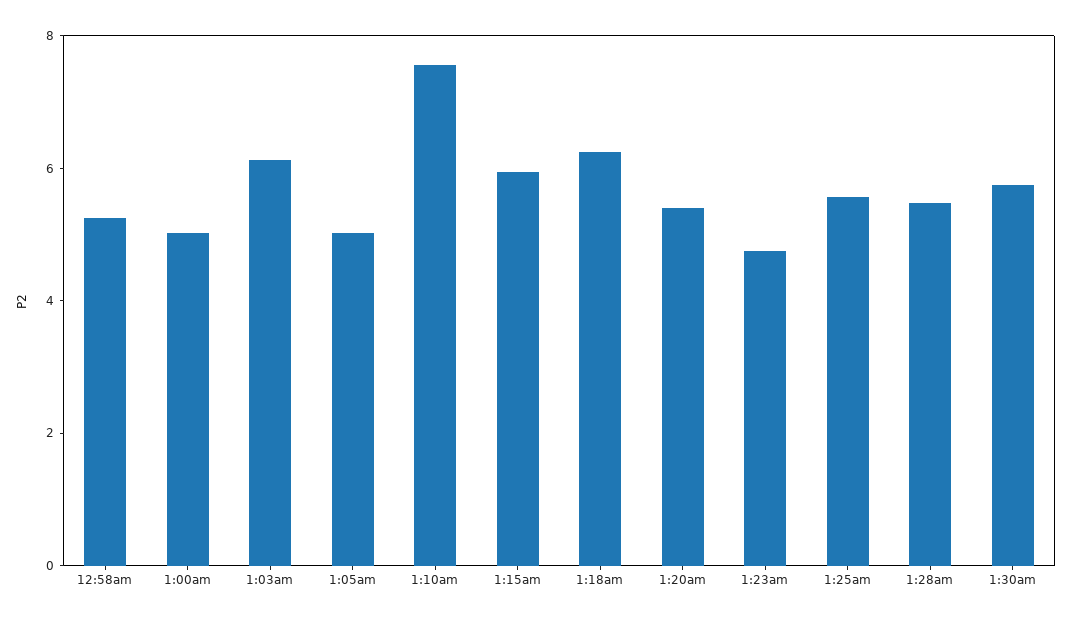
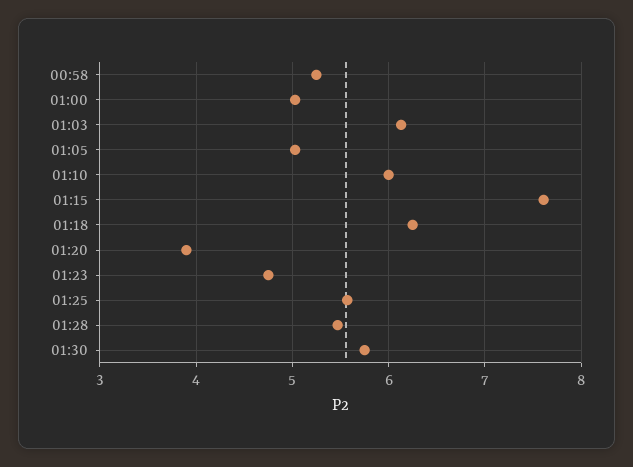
  {
    "12:58am": 5.3,
    "1:00am": 5,
    "1:03am": 6.1,
    "1:05am": 5,
-   "1:10am": 7.5,
+   "1:10am": 6,
-   "1:15am": 6,
+   "1:15am": 7.6,
    "1:18am": 6.3,
-   "1:20am": 5.5,
+   "1:20am": 3.9,
    "1:23am": 4.8,
    "1:25am": 5.6,
    "1:28am": 5.5,
    "1:30am": 5.8
  }

